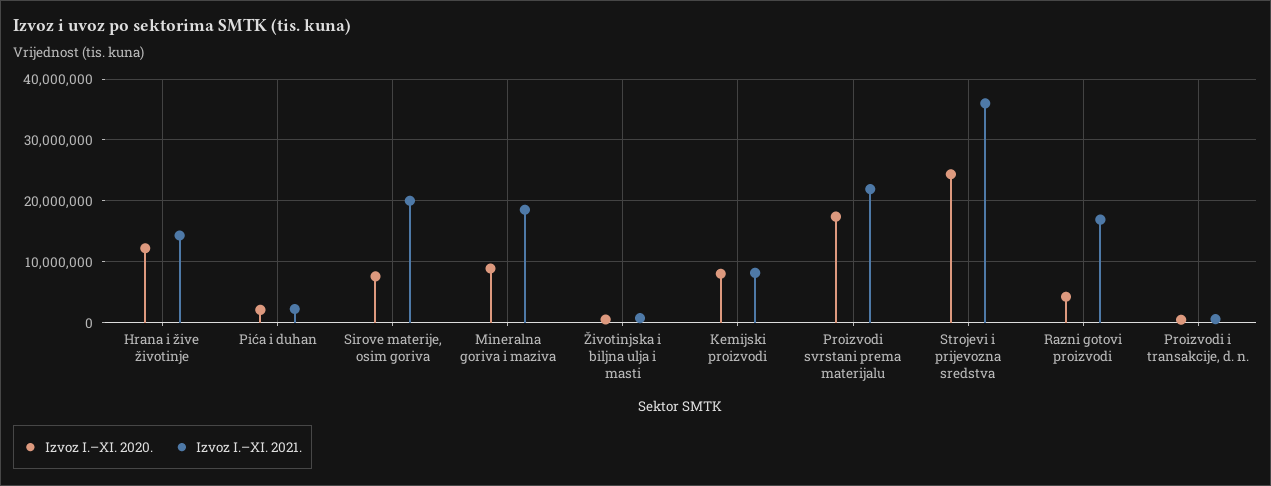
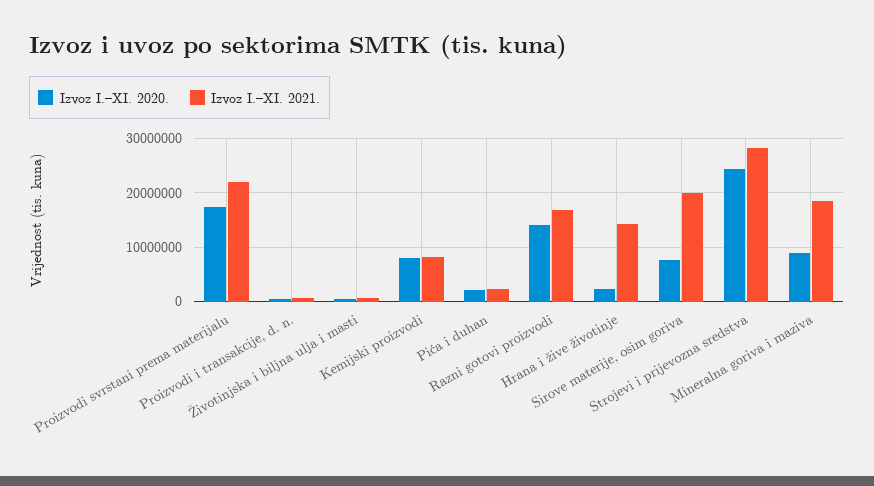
  {
    "Izvoz I.–XI. 2020.": {
-     "Hrana i žive životinje": 12000000,
+     "Hrana i žive životinje": 2000000,
      "Pića i duhan": 2000000,
      "Sirove materije, osim goriva": 8000000,
      "Mineralna goriva i maziva": 9000000,
      "Životinjska i biljna ulja i masti": 1000000,
      "Kemijski proizvodi": 8000000,
      "Proizvodi svrstani prema materijalu": 17000000,
      "Strojevi i prijevozna sredstva": 24000000,
-     "Razni gotovi proizvodi": 4000000,
+     "Razni gotovi proizvodi": 14000000,
      "Proizvodi i transakcije, d. n.": 0
    },
    "Izvoz I.–XI. 2021.": {
      "Hrana i žive životinje": 14000000,
      "Pića i duhan": 2000000,
      "Sirove materije, osim goriva": 20000000,
      "Mineralna goriva i maziva": 19000000,
      "Životinjska i biljna ulja i masti": 1000000,
      "Kemijski proizvodi": 8000000,
      "Proizvodi svrstani prema materijalu": 22000000,
-     "Strojevi i prijevozna sredstva": 36000000,
+     "Strojevi i prijevozna sredstva": 28000000,
      "Razni gotovi proizvodi": 17000000,
      "Proizvodi i transakcije, d. n.": 1000000
    }
  }

